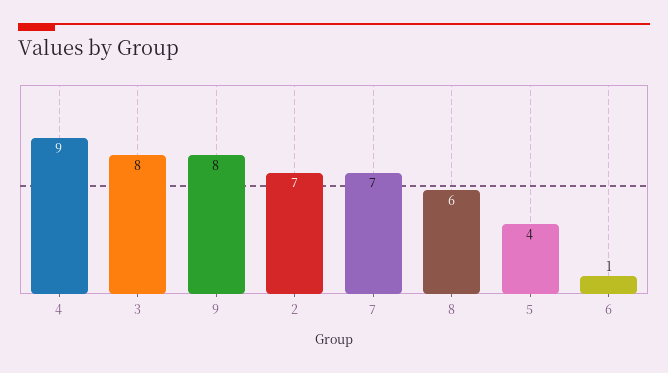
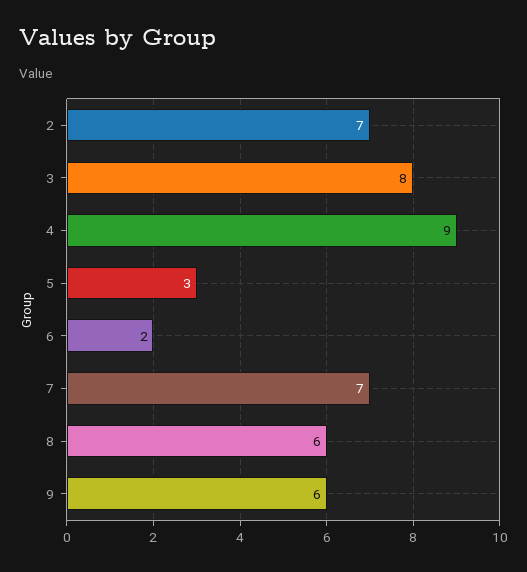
  {
    "4": 9,
    "3": 8,
-   "9": 8,
+   "9": 6,
    "2": 7,
    "7": 7,
    "8": 6,
-   "5": 4,
+   "5": 3,
-   "6": 1
+   "6": 2
  }

